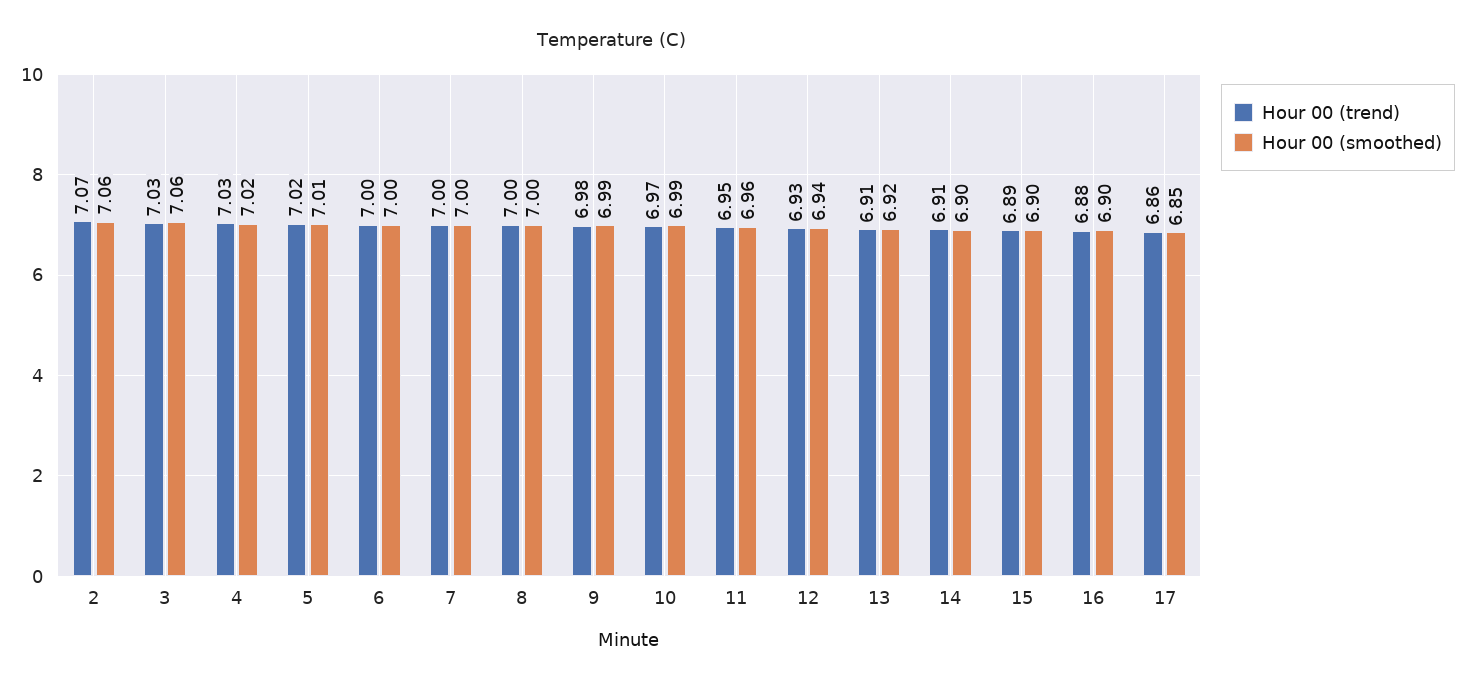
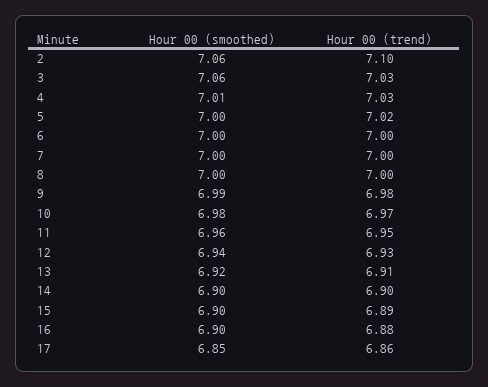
  {
    "Hour 00 (trend)": {
-     "2": 7.07,
+     "2": 7.1,
      "3": 7.03,
      "4": 7.03,
      "5": 7.02,
      "6": 7,
      "7": 7,
      "8": 7,
      "9": 6.98,
      "10": 6.97,
      "11": 6.95,
      "12": 6.93,
      "13": 6.91,
-     "14": 6.91,
+     "14": 6.9,
      "15": 6.89,
      "16": 6.88,
      "17": 6.86
    },
    "Hour 00 (smoothed)": {
      "2": 7.06,
      "3": 7.06,
-     "4": 7.02,
+     "4": 7.01,
-     "5": 7.01,
+     "5": 7,
      "6": 7,
      "7": 7,
      "8": 7,
      "9": 6.99,
-     "10": 6.99,
+     "10": 6.98,
      "11": 6.96,
      "12": 6.94,
      "13": 6.92,
      "14": 6.9,
      "15": 6.9,
      "16": 6.9,
      "17": 6.85
    }
  }

